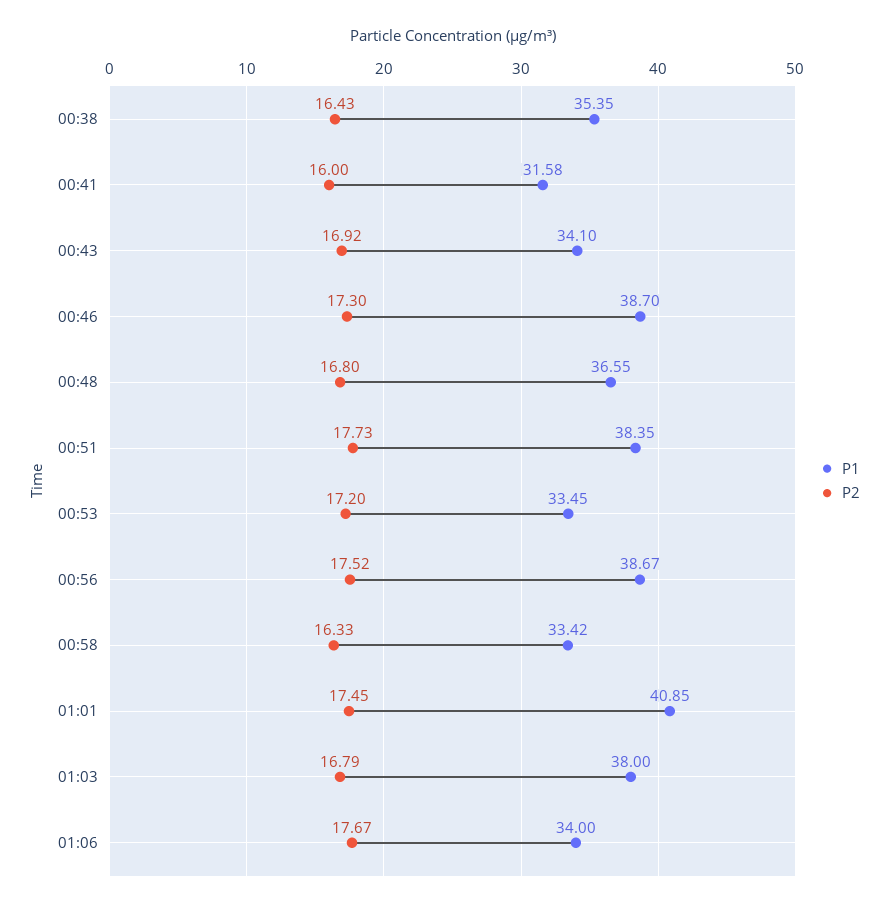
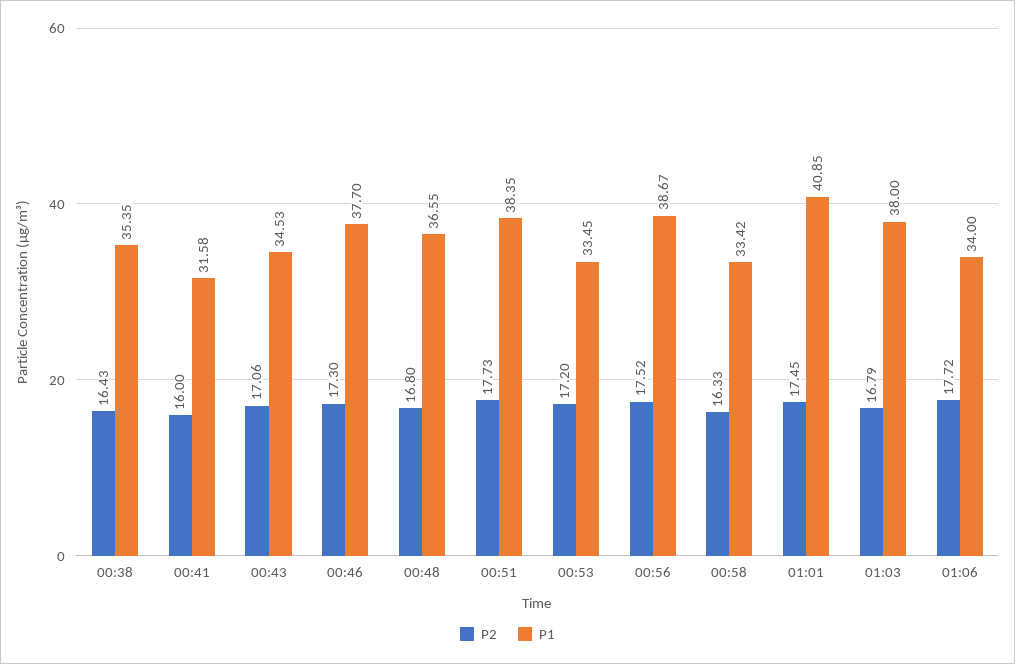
  {
    "P1": {
      "00:38": 35.35,
      "00:41": 31.58,
-     "00:43": 34.1,
+     "00:43": 34.53,
-     "00:46": 38.7,
+     "00:46": 37.7,
      "00:48": 36.55,
      "00:51": 38.35,
      "00:53": 33.45,
      "00:56": 38.67,
      "00:58": 33.42,
      "01:01": 40.85,
      "01:03": 38,
      "01:06": 34
    },
    "P2": {
      "00:38": 16.43,
      "00:41": 16,
-     "00:43": 16.92,
+     "00:43": 17.06,
      "00:46": 17.3,
      "00:48": 16.8,
      "00:51": 17.73,
      "00:53": 17.2,
      "00:56": 17.52,
      "00:58": 16.33,
      "01:01": 17.45,
      "01:03": 16.79,
-     "01:06": 17.67
+     "01:06": 17.72
    }
  }

